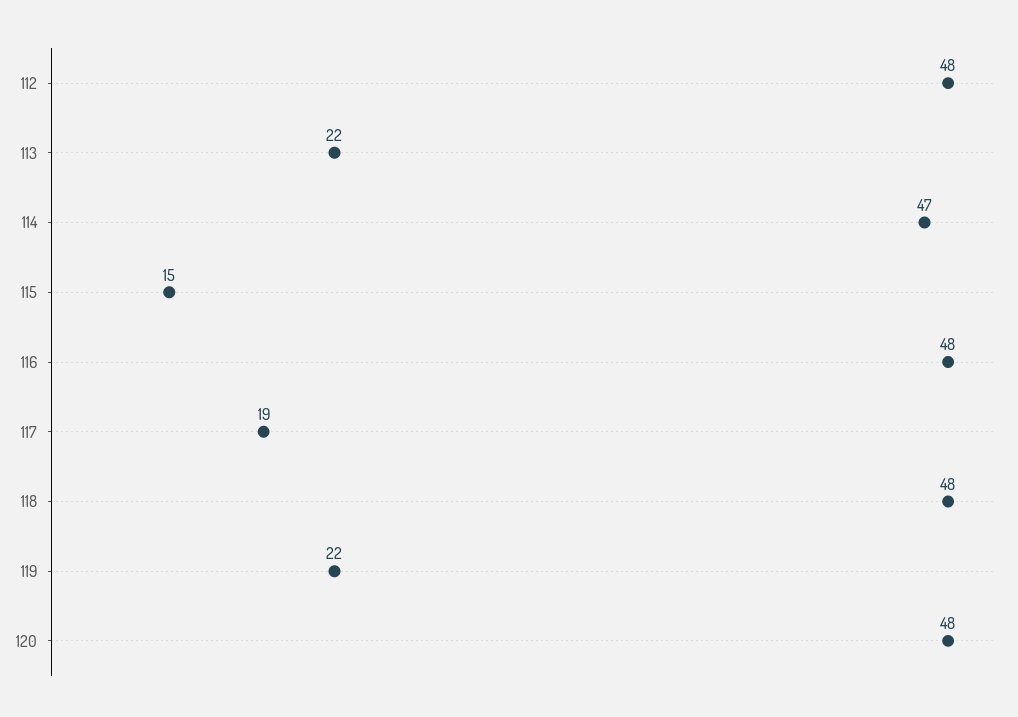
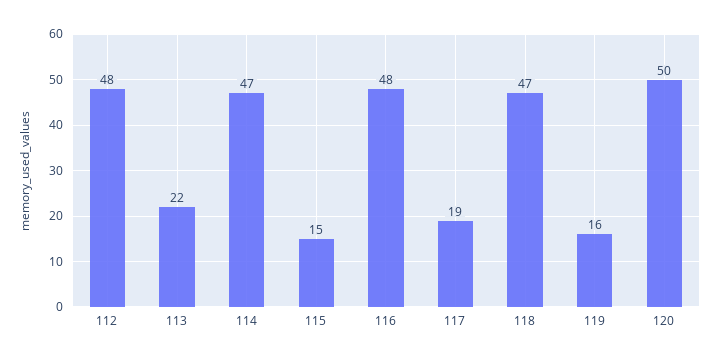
  {
    "112": 48,
    "113": 22,
    "114": 47,
    "115": 15,
    "116": 48,
    "117": 19,
-   "118": 48,
+   "118": 47,
-   "119": 22,
+   "119": 16,
-   "120": 48
+   "120": 50
  }

